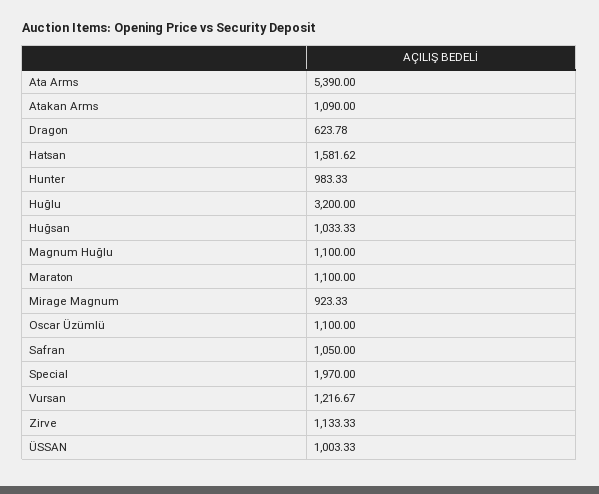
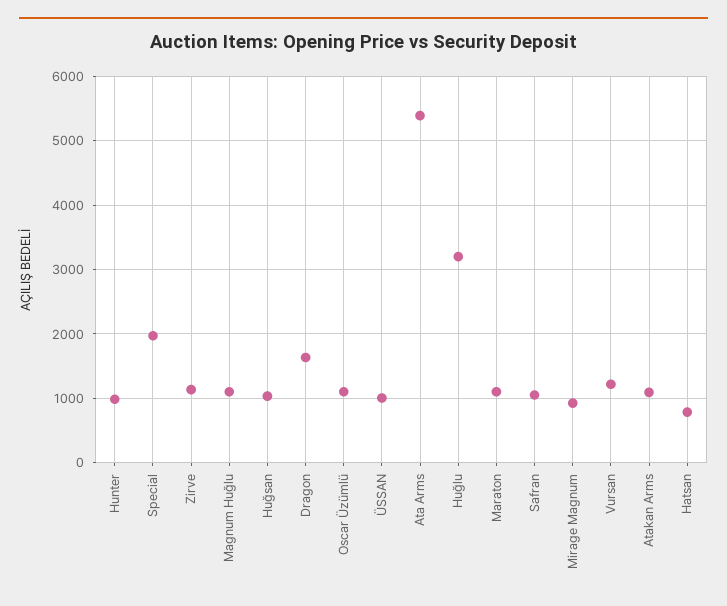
  {
    "Ata Arms": 5390,
    "Atakan Arms": 1090,
-   "Dragon": 623.78,
+   "Dragon": 1600,
-   "Hatsan": 1581.62,
+   "Hatsan": 800,
    "Hunter": 983.33,
    "Huğlu": 3200,
    "Huğsan": 1033.33,
    "Magnum Huğlu": 1100,
    "Maraton": 1100,
    "Mirage Magnum": 923.33,
    "Oscar Üzümlü": 1100,
    "Safran": 1050,
    "Special": 1970,
    "Vursan": 1216.67,
    "Zirve": 1133.33,
    "ÜSSAN": 1003.33
  }

